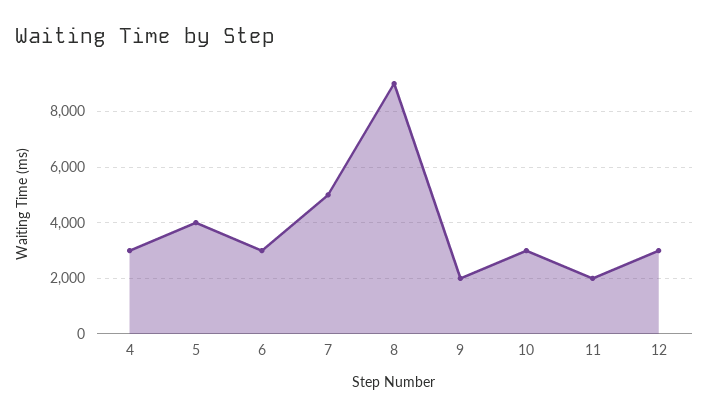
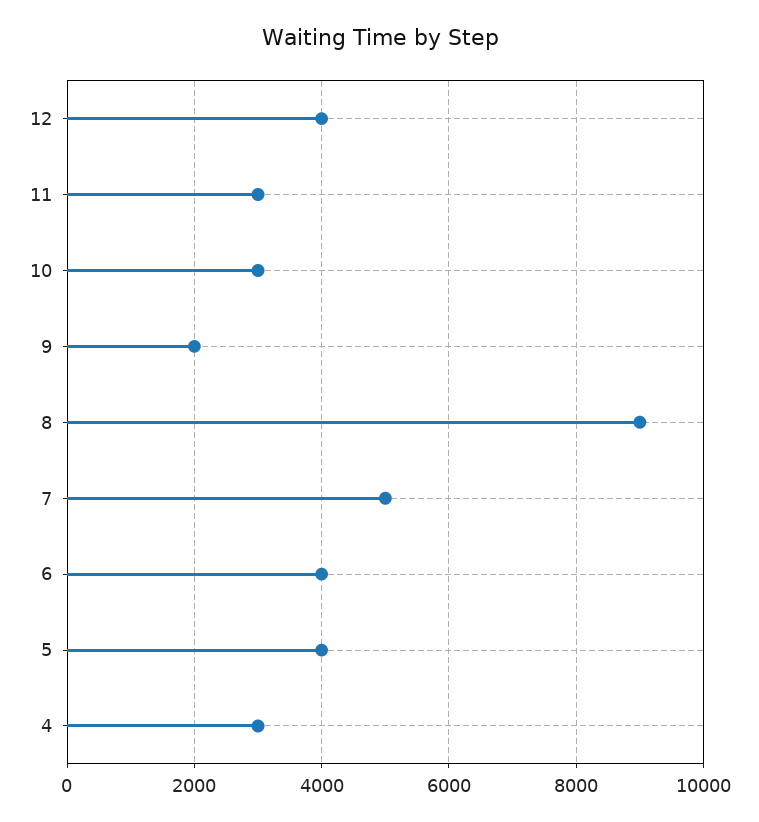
  {
    "4": 3000,
    "5": 4000,
-   "6": 3000,
+   "6": 4000,
    "7": 5000,
    "8": 9000,
    "9": 2000,
    "10": 3000,
-   "11": 2000,
+   "11": 3000,
-   "12": 3000
+   "12": 4000
  }

